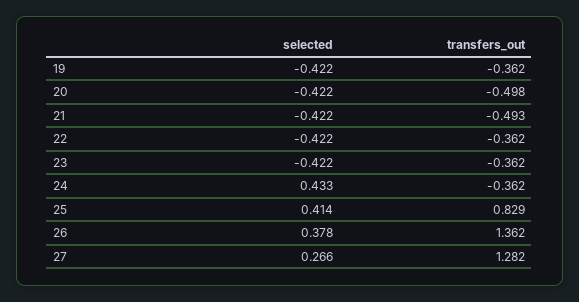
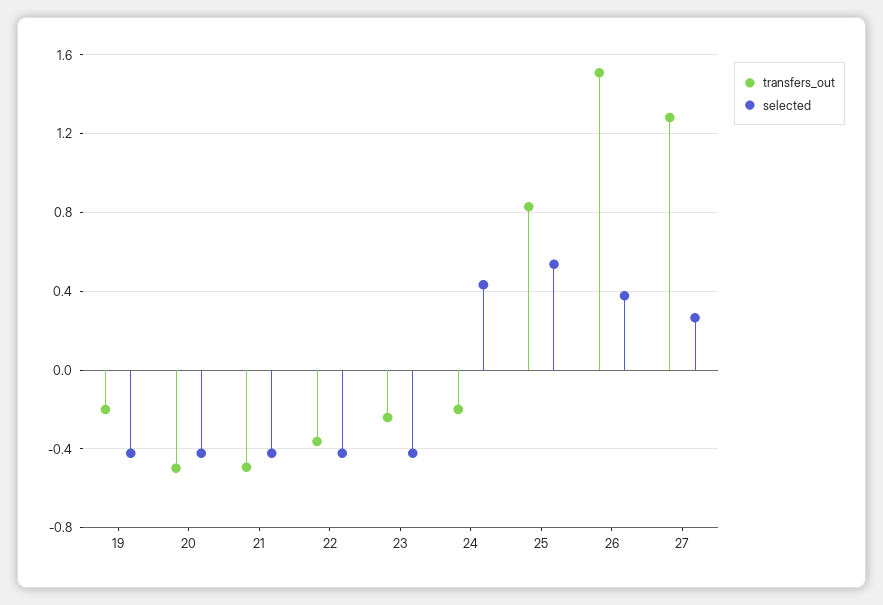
  {
    "selected": {
      "19": -0.422,
      "20": -0.422,
      "21": -0.422,
      "22": -0.422,
      "23": -0.422,
      "24": 0.433,
-     "25": 0.414,
+     "25": 0.55,
      "26": 0.378,
      "27": 0.266
    },
    "transfers_out": {
-     "19": -0.362,
+     "19": -0.2,
      "20": -0.498,
      "21": -0.493,
      "22": -0.362,
-     "23": -0.362,
+     "23": -0.25,
-     "24": -0.362,
+     "24": -0.2,
      "25": 0.829,
-     "26": 1.362,
+     "26": 1.5,
      "27": 1.282
    }
  }

